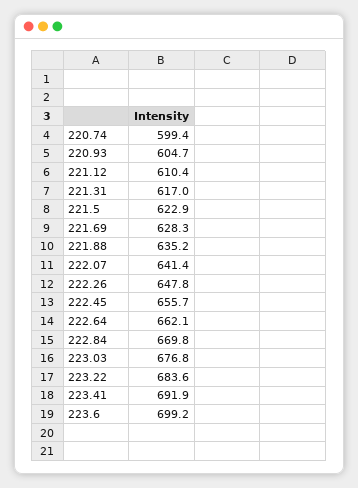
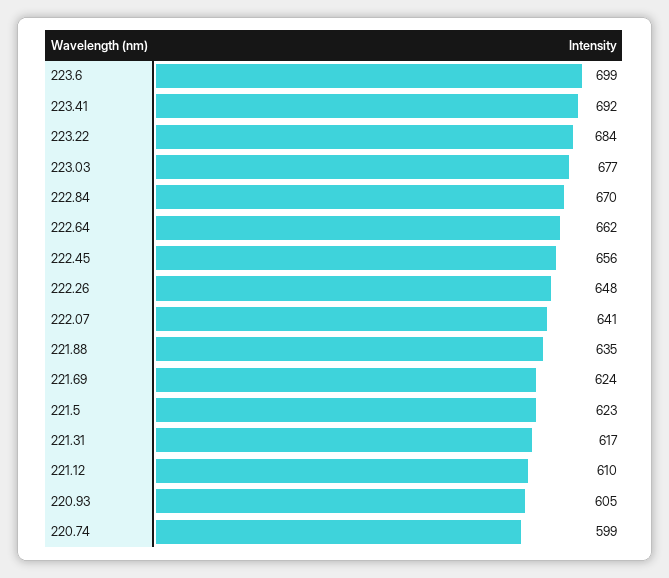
  {
    "220.74": 599.4,
    "220.93": 604.7,
    "221.12": 610.4,
    "221.31": 617,
    "221.5": 622.9,
-   "221.69": 628.3,
+   "221.69": 624,
    "221.88": 635.2,
    "222.07": 641.4,
    "222.26": 647.8,
    "222.45": 655.7,
    "222.64": 662.1,
    "222.84": 669.8,
    "223.03": 676.8,
    "223.22": 683.6,
    "223.41": 691.9,
    "223.6": 699.2
  }

